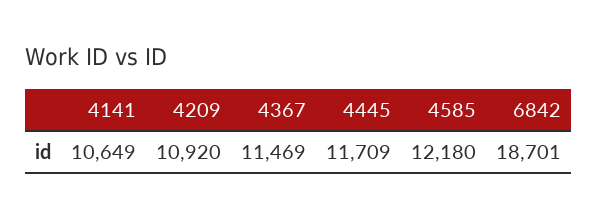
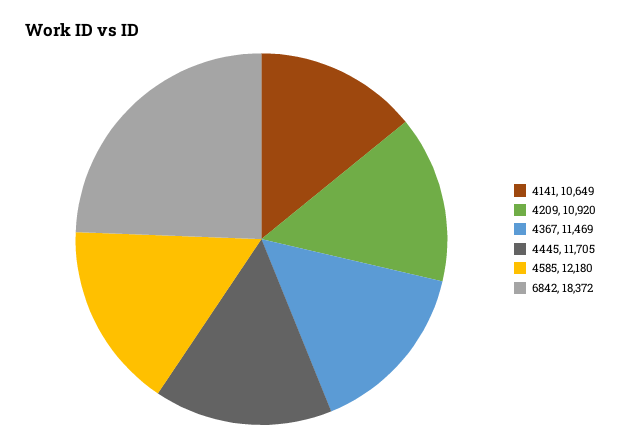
  {
    "4141": 10649,
    "4209": 10920,
    "4367": 11469,
-   "4445": 11709,
+   "4445": 11705,
    "4585": 12180,
-   "6842": 18701
+   "6842": 18372
  }

